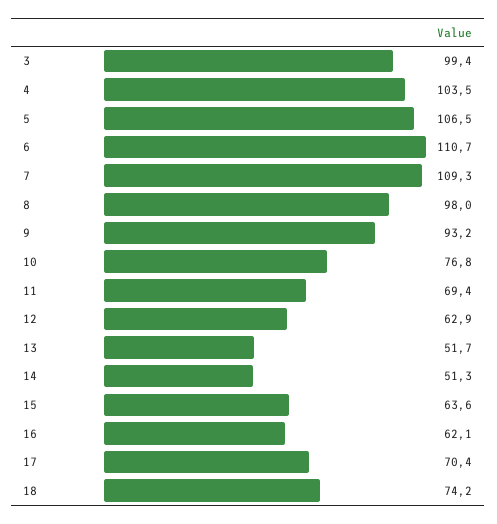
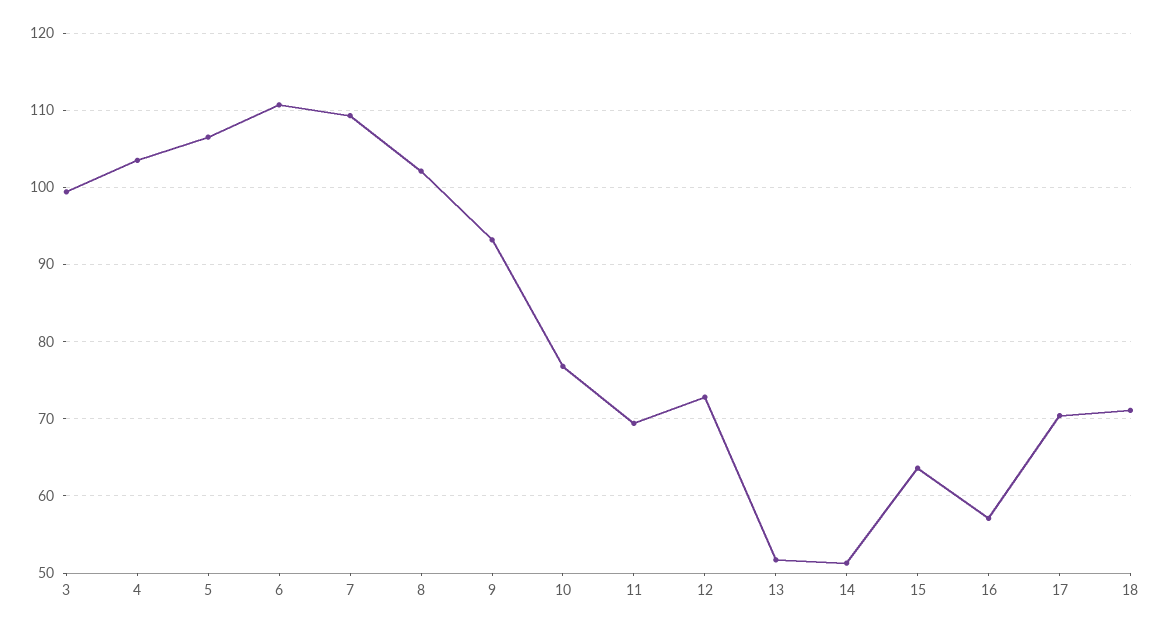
  {
    "3": 99.4,
    "4": 103.5,
    "5": 106.5,
    "6": 110.7,
    "7": 109.3,
-   "8": 98,
+   "8": 102,
    "9": 93.2,
    "10": 76.8,
    "11": 69.4,
-   "12": 62.9,
+   "12": 73,
    "13": 51.7,
    "14": 51.3,
    "15": 63.6,
-   "16": 62.1,
+   "16": 57,
    "17": 70.4,
-   "18": 74.2
+   "18": 71
  }

